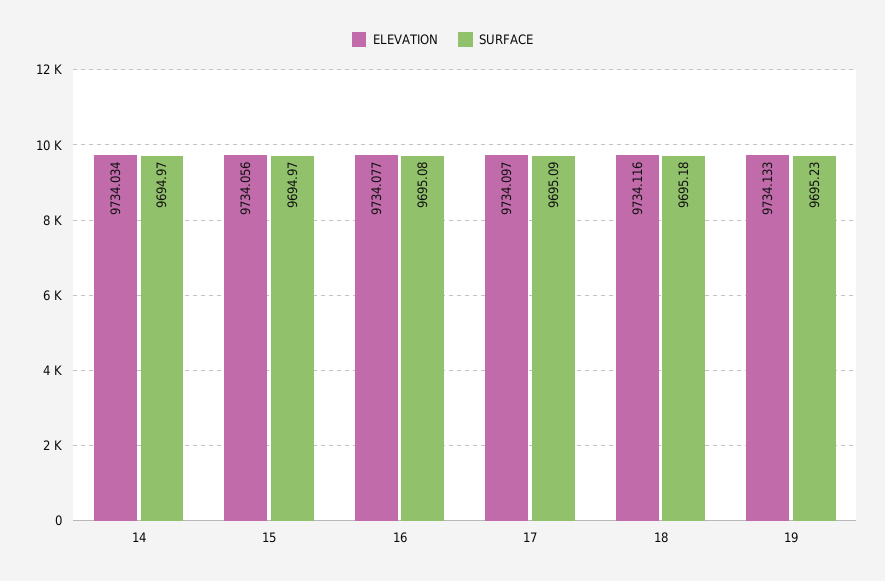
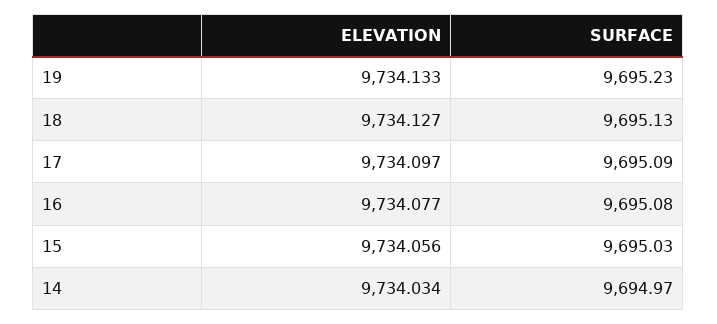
  {
    "ELEVATION": {
      "14": 9734.034,
      "15": 9734.056,
      "16": 9734.077,
      "17": 9734.097,
-     "18": 9734.116,
+     "18": 9734.127,
      "19": 9734.133
    },
    "SURFACE": {
      "14": 9694.97,
-     "15": 9694.97,
+     "15": 9695.03,
      "16": 9695.08,
      "17": 9695.09,
-     "18": 9695.18,
+     "18": 9695.13,
      "19": 9695.23
    }
  }

